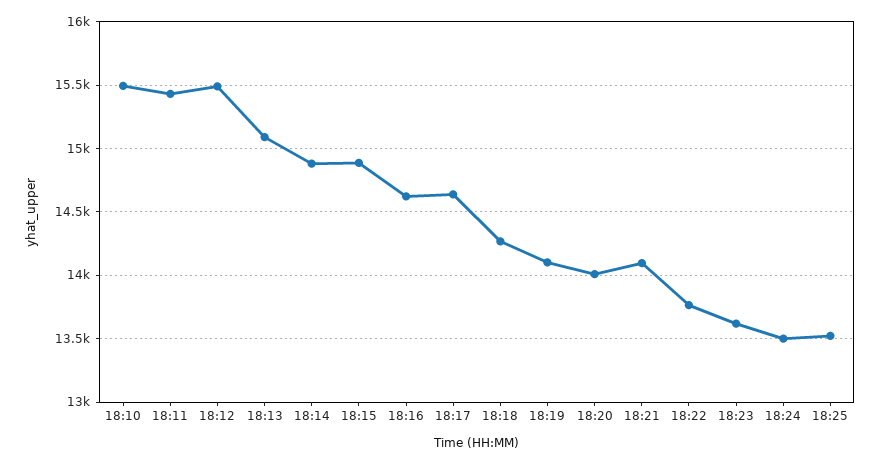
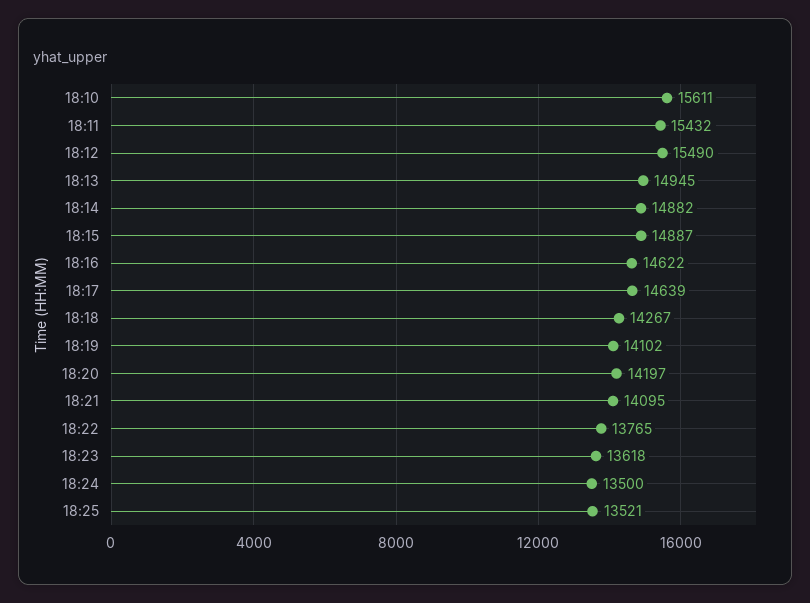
  {
-   "18:10": 15500,
+   "18:10": 15611,
    "18:11": 15432,
    "18:12": 15490,
-   "18:13": 15100,
+   "18:13": 14945,
    "18:14": 14882,
    "18:15": 14887,
    "18:16": 14622,
    "18:17": 14639,
    "18:18": 14267,
    "18:19": 14102,
-   "18:20": 14000,
+   "18:20": 14197,
    "18:21": 14095,
    "18:22": 13765,
    "18:23": 13618,
    "18:24": 13500,
    "18:25": 13521
  }

